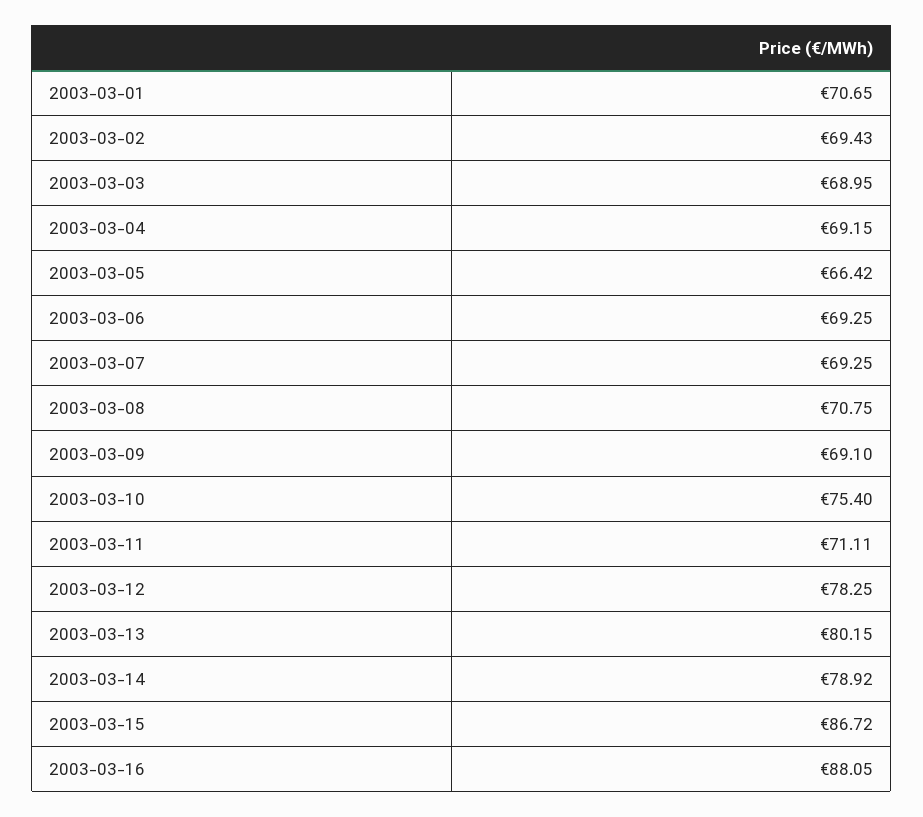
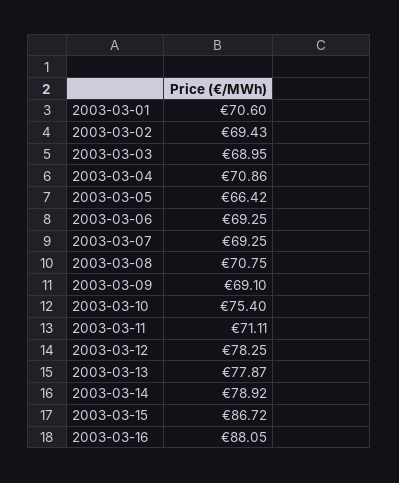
  {
-   "2003-03-01": 70.65,
+   "2003-03-01": 70.6,
    "2003-03-02": 69.43,
    "2003-03-03": 68.95,
-   "2003-03-04": 69.15,
+   "2003-03-04": 70.86,
    "2003-03-05": 66.42,
    "2003-03-06": 69.25,
    "2003-03-07": 69.25,
    "2003-03-08": 70.75,
    "2003-03-09": 69.1,
    "2003-03-10": 75.4,
    "2003-03-11": 71.11,
    "2003-03-12": 78.25,
-   "2003-03-13": 80.15,
+   "2003-03-13": 77.87,
    "2003-03-14": 78.92,
    "2003-03-15": 86.72,
    "2003-03-16": 88.05
  }

